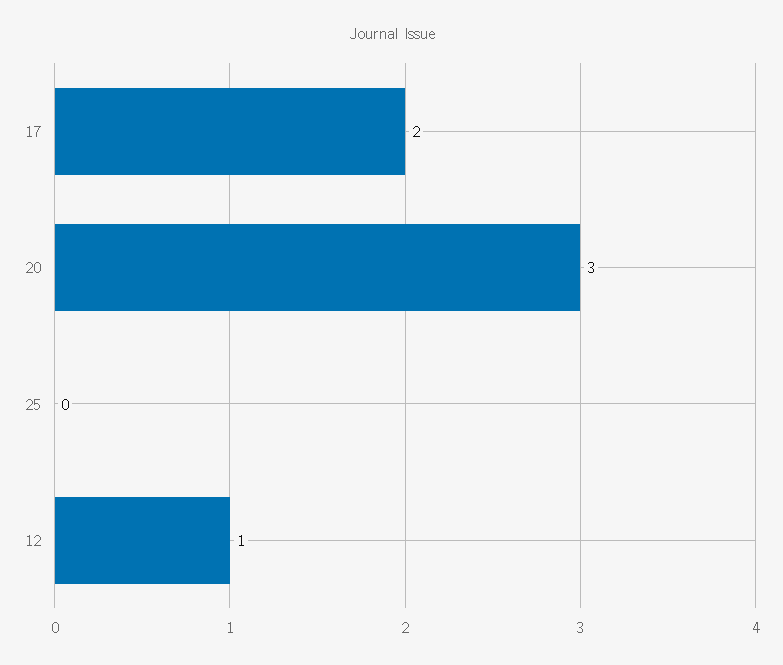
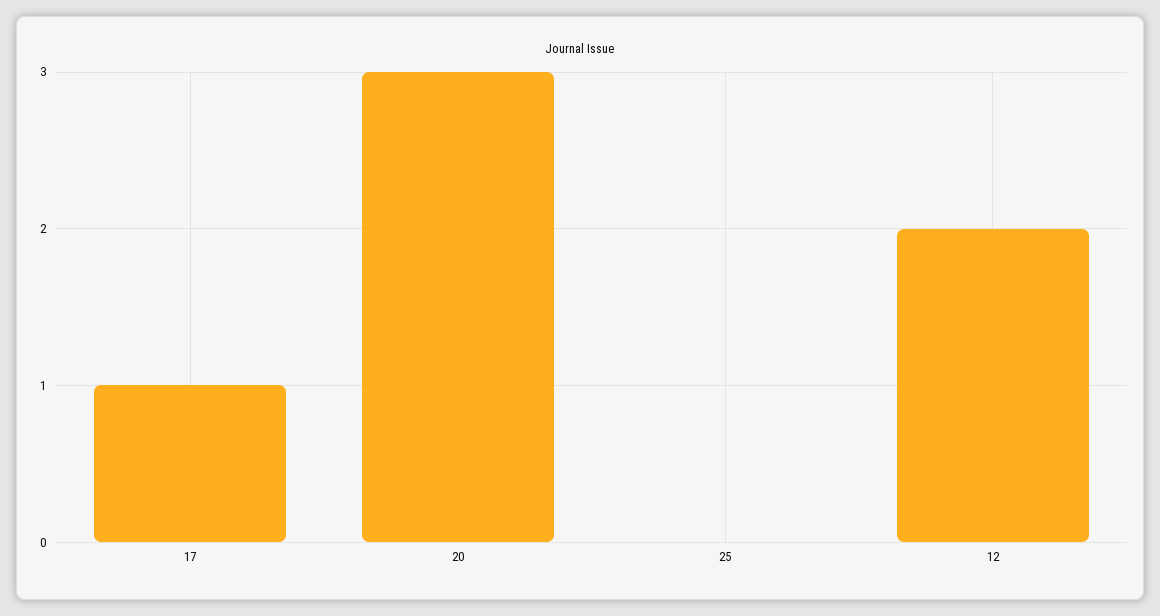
  {
-   "17": 2,
+   "17": 1,
    "20": 3,
    "25": 0,
-   "12": 1
+   "12": 2
  }

